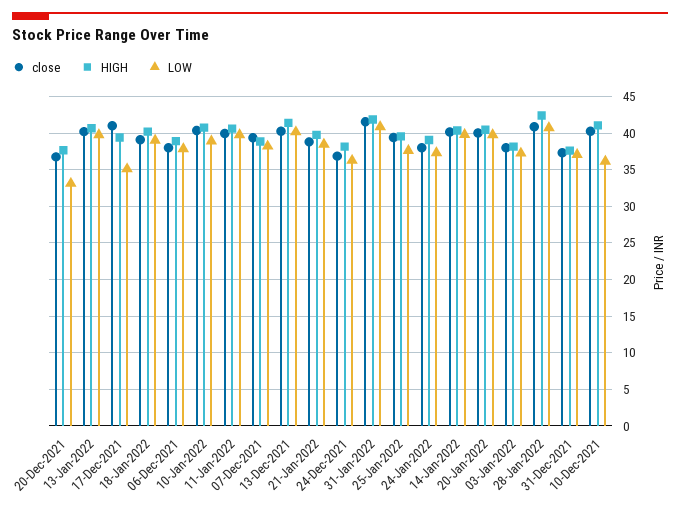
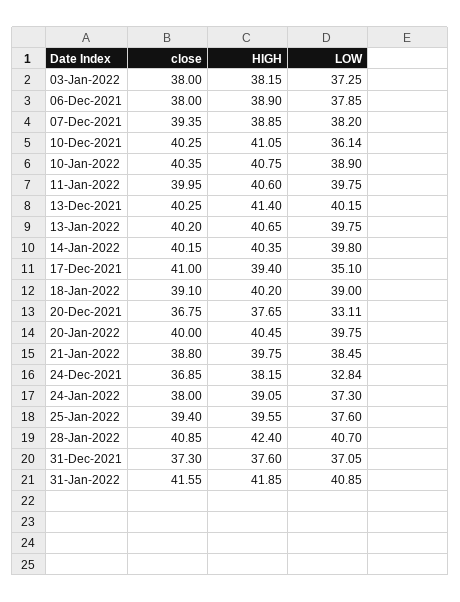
  {
    "close": {
      "20-Dec-2021": 36.75,
      "13-Jan-2022": 40.2,
      "17-Dec-2021": 41,
      "18-Jan-2022": 39.1,
      "06-Dec-2021": 38,
      "10-Jan-2022": 40.35,
      "11-Jan-2022": 39.95,
      "07-Dec-2021": 39.35,
      "13-Dec-2021": 40.25,
      "21-Jan-2022": 38.8,
      "24-Dec-2021": 36.85,
      "31-Jan-2022": 41.55,
      "25-Jan-2022": 39.4,
      "24-Jan-2022": 38,
      "14-Jan-2022": 40.15,
      "20-Jan-2022": 40,
      "03-Jan-2022": 38,
      "28-Jan-2022": 40.85,
      "31-Dec-2021": 37.3,
      "10-Dec-2021": 40.25
    },
    "HIGH": {
      "20-Dec-2021": 37.65,
      "13-Jan-2022": 40.65,
      "17-Dec-2021": 39.4,
      "18-Jan-2022": 40.2,
      "06-Dec-2021": 38.9,
      "10-Jan-2022": 40.75,
      "11-Jan-2022": 40.6,
      "07-Dec-2021": 38.85,
      "13-Dec-2021": 41.4,
      "21-Jan-2022": 39.75,
      "24-Dec-2021": 38.15,
      "31-Jan-2022": 41.85,
      "25-Jan-2022": 39.55,
      "24-Jan-2022": 39.05,
      "14-Jan-2022": 40.35,
      "20-Jan-2022": 40.45,
      "03-Jan-2022": 38.15,
      "28-Jan-2022": 42.4,
      "31-Dec-2021": 37.6,
      "10-Dec-2021": 41.05
    },
    "LOW": {
      "20-Dec-2021": 33.11,
      "13-Jan-2022": 39.75,
      "17-Dec-2021": 35.1,
      "18-Jan-2022": 39,
      "06-Dec-2021": 37.85,
      "10-Jan-2022": 38.9,
      "11-Jan-2022": 39.75,
      "07-Dec-2021": 38.2,
      "13-Dec-2021": 40.15,
      "21-Jan-2022": 38.45,
-     "24-Dec-2021": 36,
+     "24-Dec-2021": 32.84,
      "31-Jan-2022": 40.85,
      "25-Jan-2022": 37.6,
      "24-Jan-2022": 37.3,
      "14-Jan-2022": 39.8,
      "20-Jan-2022": 39.75,
      "03-Jan-2022": 37.25,
      "28-Jan-2022": 40.7,
      "31-Dec-2021": 37.05,
      "10-Dec-2021": 36.14
    }
  }

